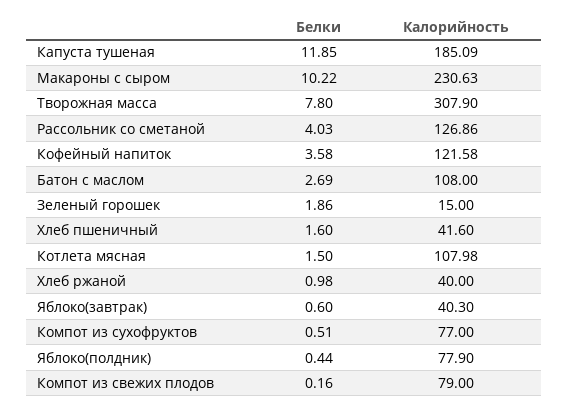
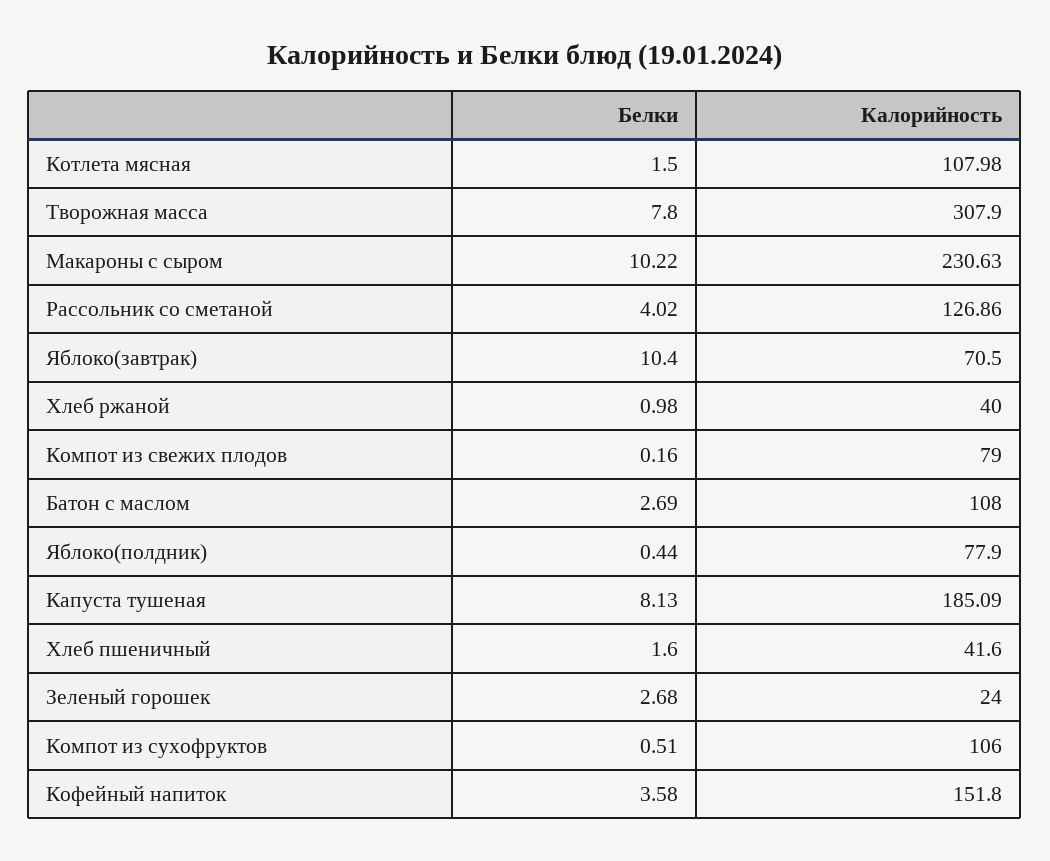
  {
    "Белки": {
-     "Капуста тушеная": 11.85,
+     "Капуста тушеная": 8.13,
      "Макароны с сыром": 10.22,
      "Творожная масса": 7.8,
-     "Рассольник со сметаной": 4.03,
+     "Рассольник со сметаной": 4.02,
      "Кофейный напиток": 3.58,
      "Батон с маслом": 2.69,
-     "Зеленый горошек": 1.86,
+     "Зеленый горошек": 2.68,
      "Хлеб пшеничный": 1.6,
      "Котлета мясная": 1.5,
      "Хлеб ржаной": 0.98,
-     "Яблоко(завтрак)": 0.6,
+     "Яблоко(завтрак)": 10.4,
      "Компот из сухофруктов": 0.51,
      "Яблоко(полдник)": 0.44,
      "Компот из свежих плодов": 0.16
    },
    "Калорийность": {
      "Капуста тушеная": 185.09,
      "Макароны с сыром": 230.63,
      "Творожная масса": 307.9,
      "Рассольник со сметаной": 126.86,
-     "Кофейный напиток": 121.58,
+     "Кофейный напиток": 151.8,
      "Батон с маслом": 108,
-     "Зеленый горошек": 15,
+     "Зеленый горошек": 24,
      "Хлеб пшеничный": 41.6,
      "Котлета мясная": 107.98,
      "Хлеб ржаной": 40,
-     "Яблоко(завтрак)": 40.3,
+     "Яблоко(завтрак)": 70.5,
-     "Компот из сухофруктов": 77,
+     "Компот из сухофруктов": 106,
      "Яблоко(полдник)": 77.9,
      "Компот из свежих плодов": 79
    }
  }

